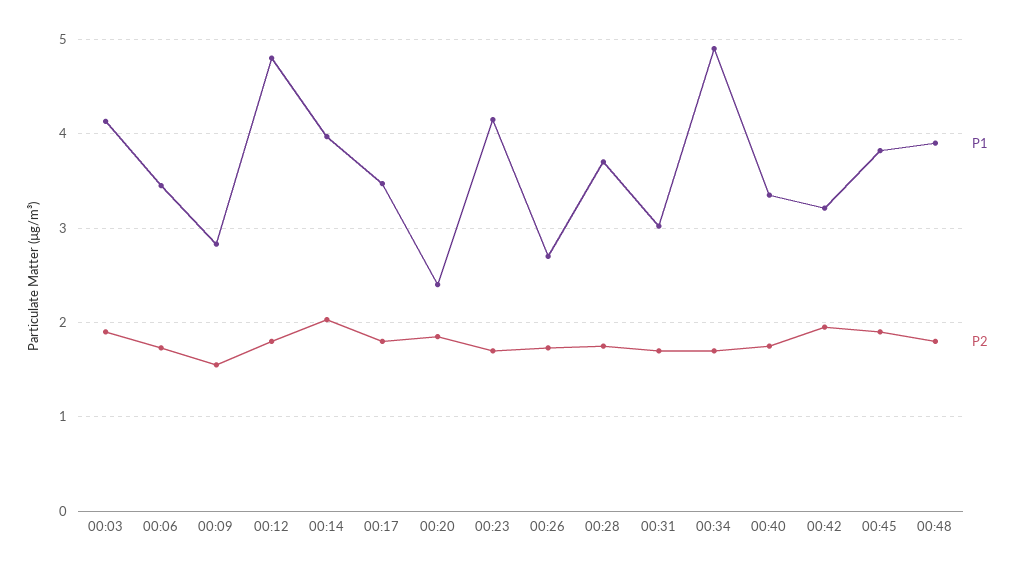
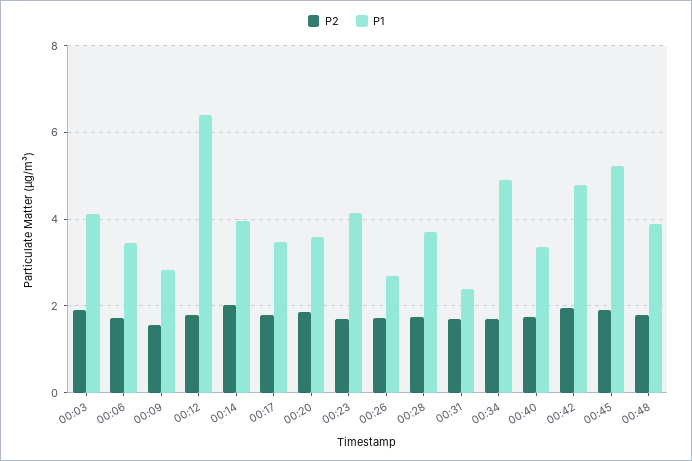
  {
    "P1": {
      "00:03": 4.1,
      "00:06": 3.5,
      "00:09": 2.8,
-     "00:12": 4.8,
+     "00:12": 6.4,
      "00:14": 4,
      "00:17": 3.5,
-     "00:20": 2.4,
+     "00:20": 3.6,
      "00:23": 4.2,
      "00:26": 2.7,
      "00:28": 3.7,
-     "00:31": 3,
+     "00:31": 2.4,
      "00:34": 4.9,
      "00:40": 3.4,
-     "00:42": 3.2,
+     "00:42": 4.8,
-     "00:45": 3.8,
+     "00:45": 5.2,
      "00:48": 3.9
    },
    "P2": {
      "00:03": 1.9,
      "00:06": 1.7,
      "00:09": 1.6,
      "00:12": 1.8,
      "00:14": 2,
      "00:17": 1.8,
      "00:20": 1.9,
      "00:23": 1.7,
      "00:26": 1.7,
      "00:28": 1.8,
      "00:31": 1.7,
      "00:34": 1.7,
      "00:40": 1.8,
      "00:42": 2,
      "00:45": 1.9,
      "00:48": 1.8
    }
  }

